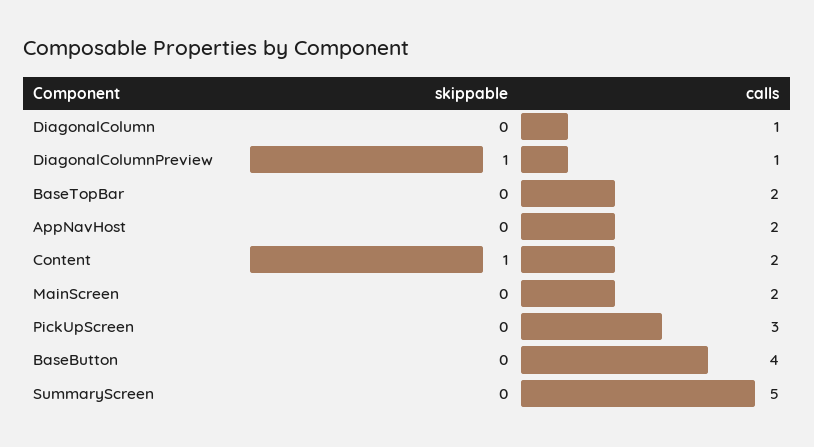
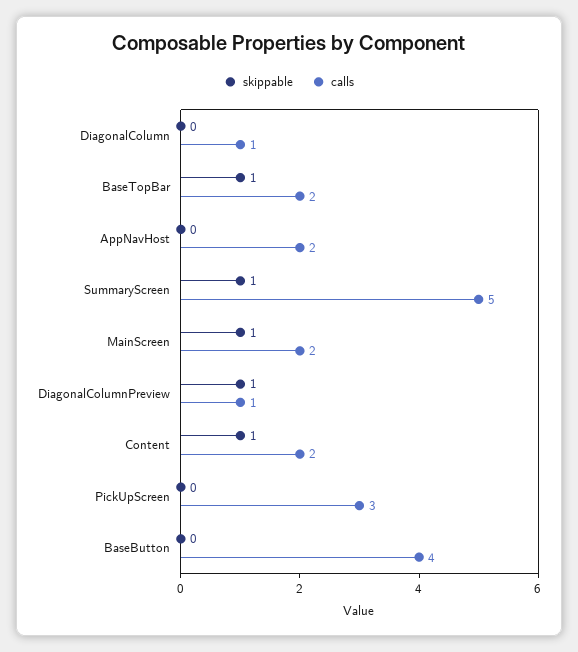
  {
    "skippable": {
      "DiagonalColumn": 0,
      "DiagonalColumnPreview": 1,
-     "BaseTopBar": 0,
+     "BaseTopBar": 1,
      "AppNavHost": 0,
      "Content": 1,
-     "MainScreen": 0,
+     "MainScreen": 1,
      "PickUpScreen": 0,
      "BaseButton": 0,
-     "SummaryScreen": 0
+     "SummaryScreen": 1
    },
    "calls": {
      "DiagonalColumn": 1,
      "DiagonalColumnPreview": 1,
      "BaseTopBar": 2,
      "AppNavHost": 2,
      "Content": 2,
      "MainScreen": 2,
      "PickUpScreen": 3,
      "BaseButton": 4,
      "SummaryScreen": 5
    }
  }

